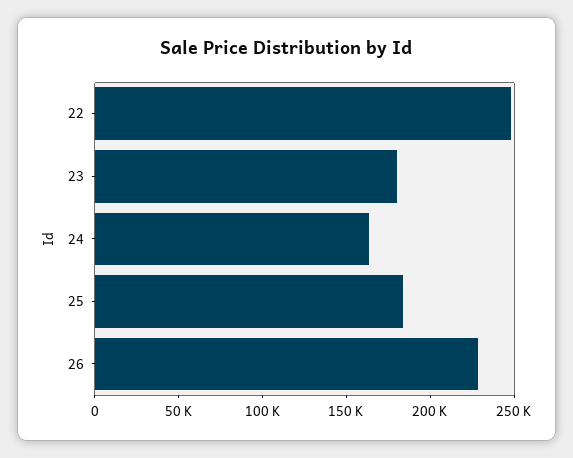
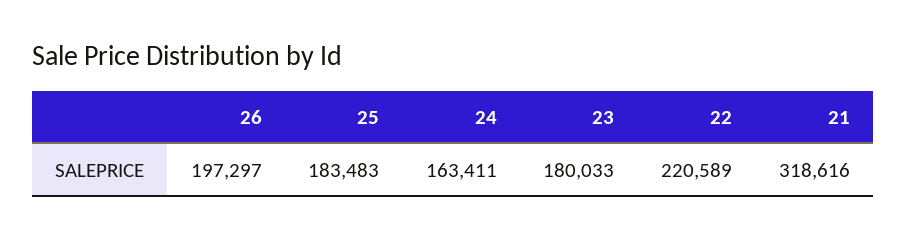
  {
-   "22": 250000,
+   "22": 220589,
    "23": 180033,
    "24": 163411,
    "25": 183483,
-   "26": 230000
+   "26": 197297,
+   "21": 318616
  }

